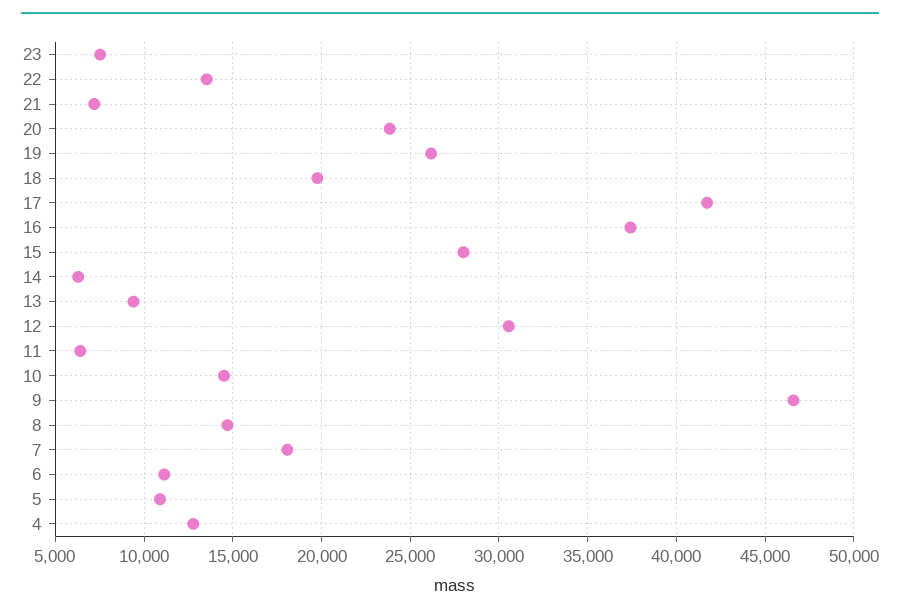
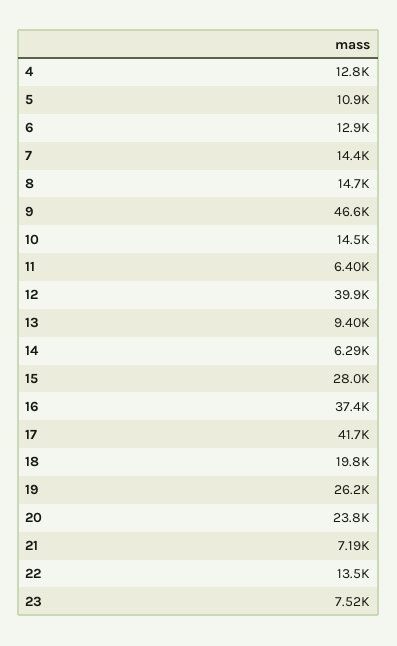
  {
    "23": 7520,
    "22": 13500,
    "21": 7190,
    "20": 23800,
    "19": 26200,
    "18": 19800,
    "17": 41700,
    "16": 37400,
    "15": 28000,
    "14": 6290,
    "13": 9400,
-   "12": 30500,
+   "12": 39900,
    "11": 6400,
    "10": 14500,
    "9": 46600,
    "8": 14700,
-   "7": 18000,
+   "7": 14400,
-   "6": 11000,
+   "6": 12900,
    "5": 10900,
    "4": 12800
  }

